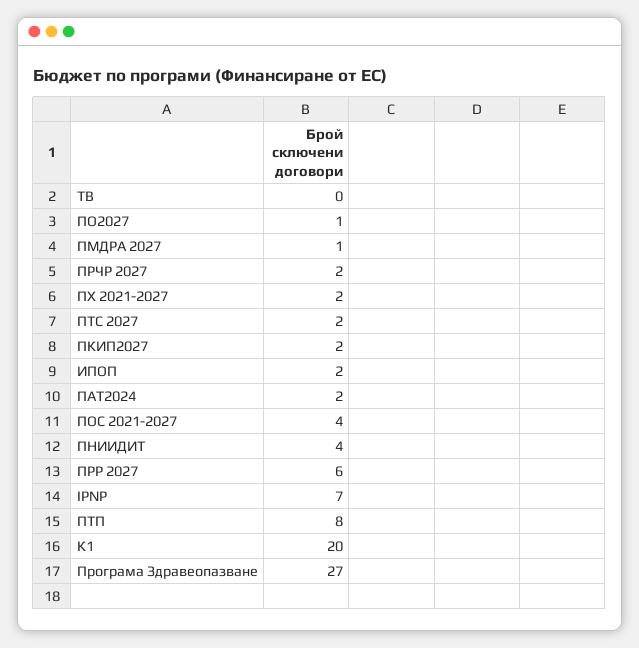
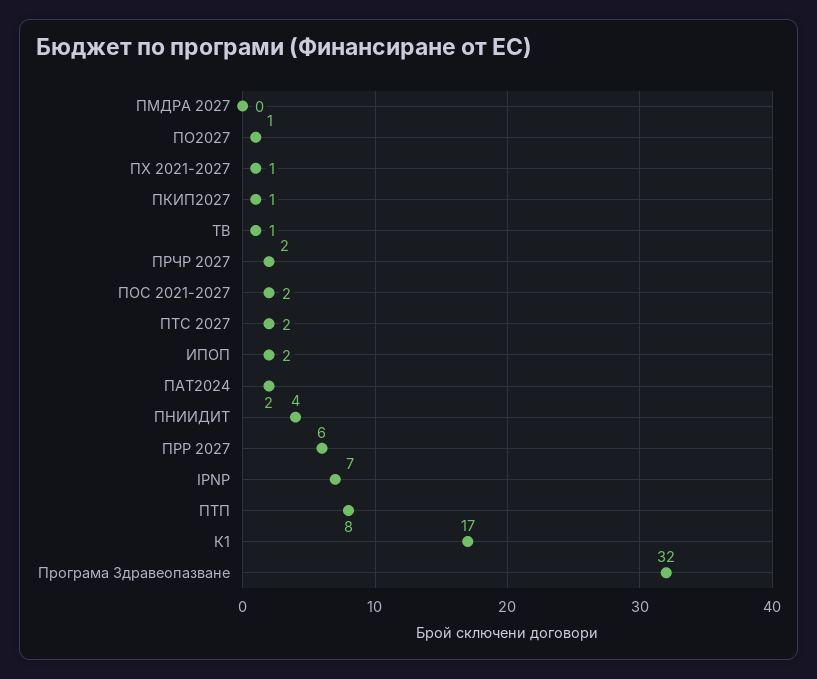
  {
-   "ТВ": 0,
+   "ТВ": 1,
    "ПО2027": 1,
-   "ПМДРА 2027": 1,
+   "ПМДРА 2027": 0,
    "ПРЧР 2027": 2,
-   "ПХ 2021-2027": 2,
+   "ПХ 2021-2027": 1,
    "ПТС 2027": 2,
-   "ПКИП2027": 2,
+   "ПКИП2027": 1,
    "ИПОП": 2,
    "ПАТ2024": 2,
-   "ПОС 2021-2027": 4,
+   "ПОС 2021-2027": 2,
    "ПНИИДИТ": 4,
    "ПРР 2027": 6,
    "IPNP": 7,
    "ПТП": 8,
-   "К1": 20,
+   "К1": 17,
-   "Програма Здравеопазване": 27
+   "Програма Здравеопазване": 32
  }

